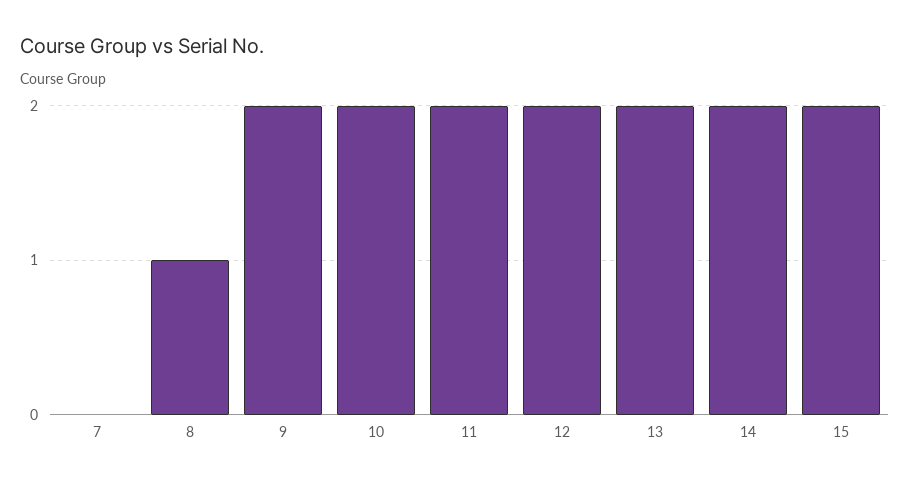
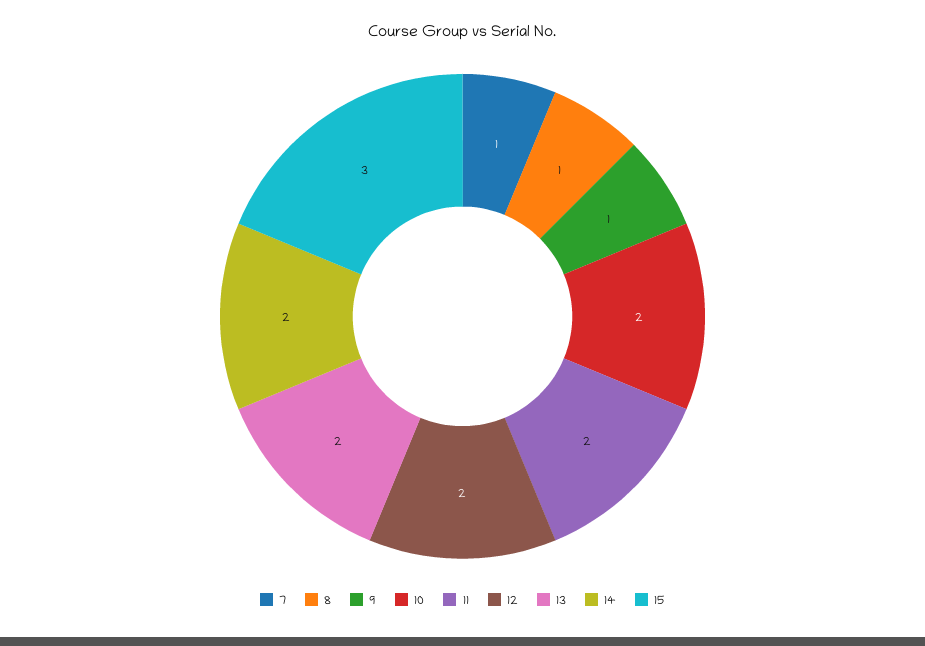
  {
-   "7": 0,
+   "7": 1,
    "8": 1,
-   "9": 2,
+   "9": 1,
    "10": 2,
    "11": 2,
    "12": 2,
    "13": 2,
    "14": 2,
-   "15": 2
+   "15": 3
  }

